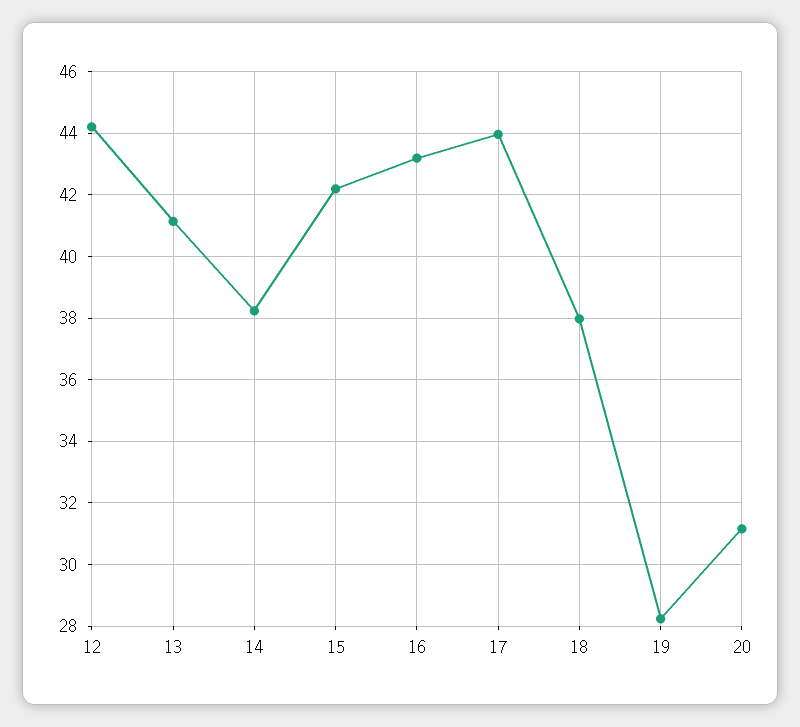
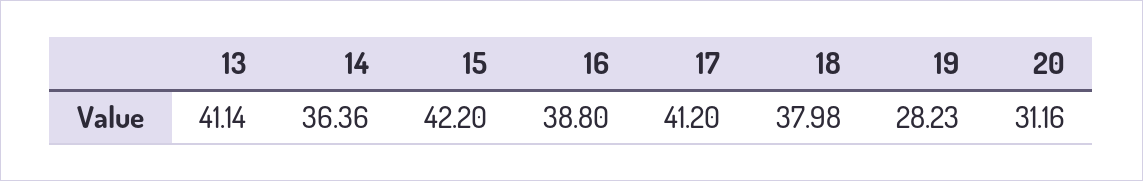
  {
-   "12": 44.2,
    "13": 41.14,
-   "14": 38.2,
+   "14": 36.36,
    "15": 42.2,
-   "16": 43.2,
+   "16": 38.8,
-   "17": 44,
+   "17": 41.2,
    "18": 37.98,
    "19": 28.23,
    "20": 31.16
  }

